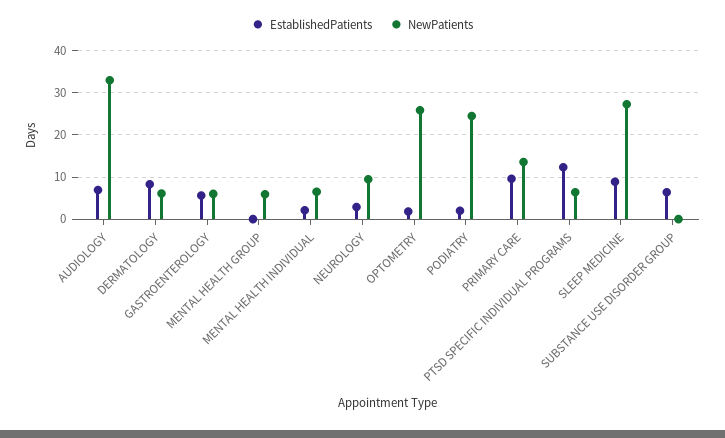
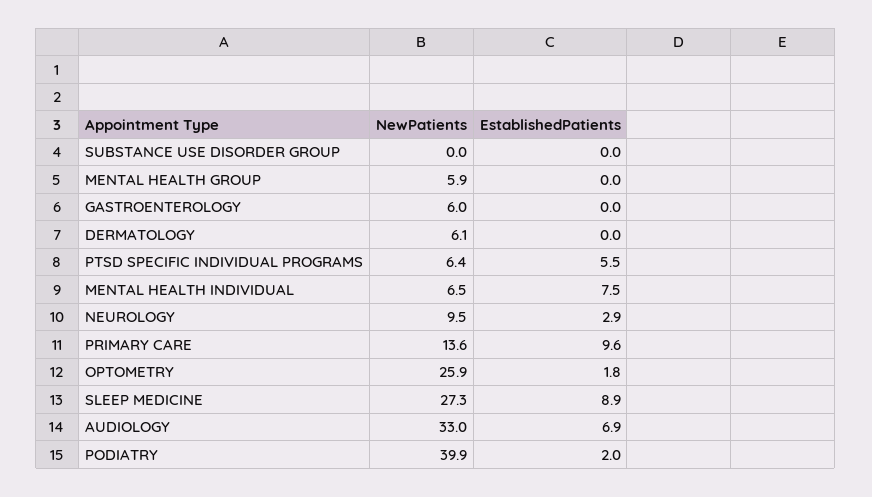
  {
    "EstablishedPatients": {
      "AUDIOLOGY": 6.9,
-     "DERMATOLOGY": 8,
+     "DERMATOLOGY": 0,
-     "GASTROENTEROLOGY": 6,
+     "GASTROENTEROLOGY": 0,
      "MENTAL HEALTH GROUP": 0,
-     "MENTAL HEALTH INDIVIDUAL": 2,
+     "MENTAL HEALTH INDIVIDUAL": 7.5,
      "NEUROLOGY": 2.9,
      "OPTOMETRY": 1.8,
      "PODIATRY": 2,
      "PRIMARY CARE": 9.6,
-     "PTSD SPECIFIC INDIVIDUAL PROGRAMS": 12,
+     "PTSD SPECIFIC INDIVIDUAL PROGRAMS": 5.5,
      "SLEEP MEDICINE": 8.9,
-     "SUBSTANCE USE DISORDER GROUP": 6
+     "SUBSTANCE USE DISORDER GROUP": 0
    },
    "NewPatients": {
      "AUDIOLOGY": 33,
      "DERMATOLOGY": 6.1,
      "GASTROENTEROLOGY": 6,
      "MENTAL HEALTH GROUP": 5.9,
      "MENTAL HEALTH INDIVIDUAL": 6.5,
      "NEUROLOGY": 9.5,
      "OPTOMETRY": 25.9,
-     "PODIATRY": 24,
+     "PODIATRY": 39.9,
      "PRIMARY CARE": 13.6,
      "PTSD SPECIFIC INDIVIDUAL PROGRAMS": 6.4,
      "SLEEP MEDICINE": 27.3,
      "SUBSTANCE USE DISORDER GROUP": 0
    }
  }

